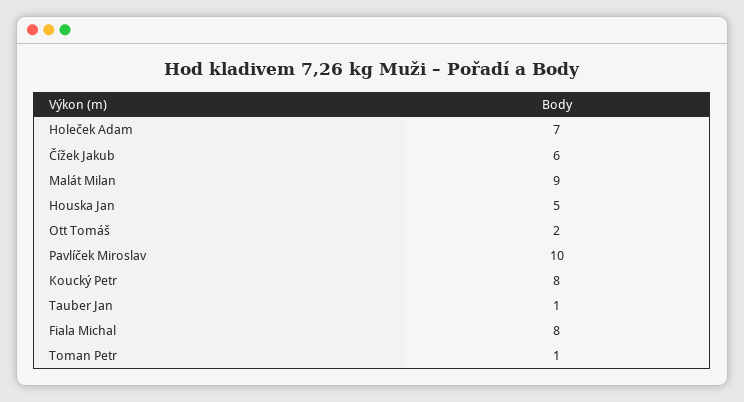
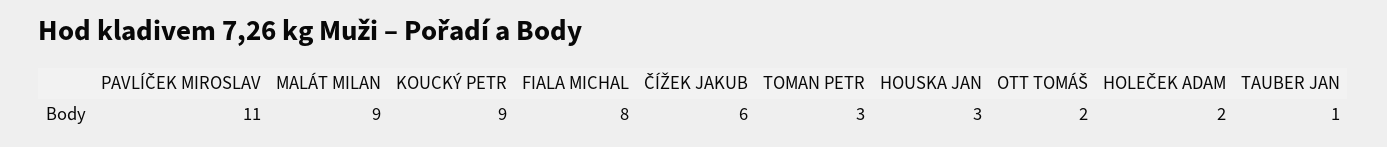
  {
-   "Holeček Adam": 7,
+   "Holeček Adam": 2,
    "Čížek Jakub": 6,
    "Malát Milan": 9,
-   "Houska Jan": 5,
+   "Houska Jan": 3,
    "Ott Tomáš": 2,
-   "Pavlíček Miroslav": 10,
+   "Pavlíček Miroslav": 11,
-   "Koucký Petr": 8,
+   "Koucký Petr": 9,
    "Tauber Jan": 1,
    "Fiala Michal": 8,
-   "Toman Petr": 1
+   "Toman Petr": 3
  }

